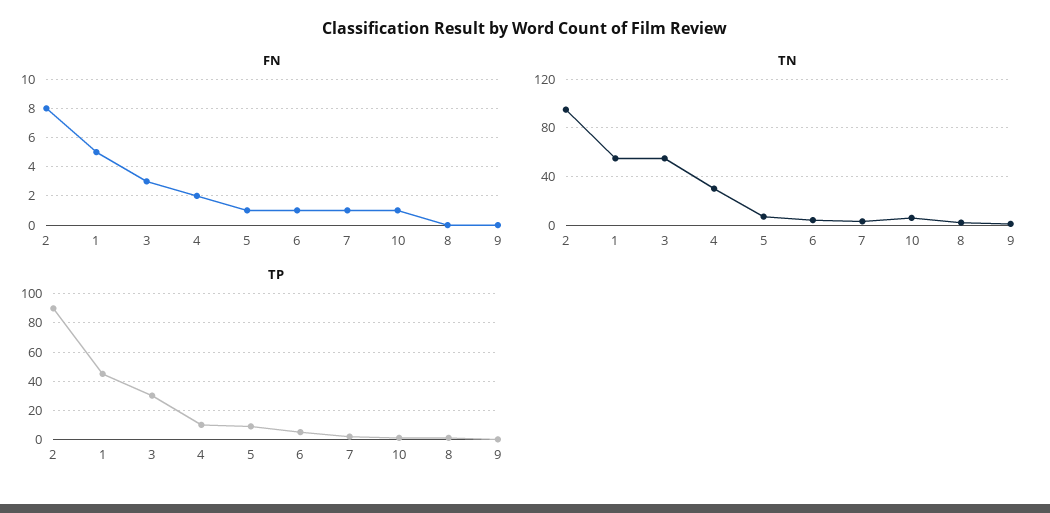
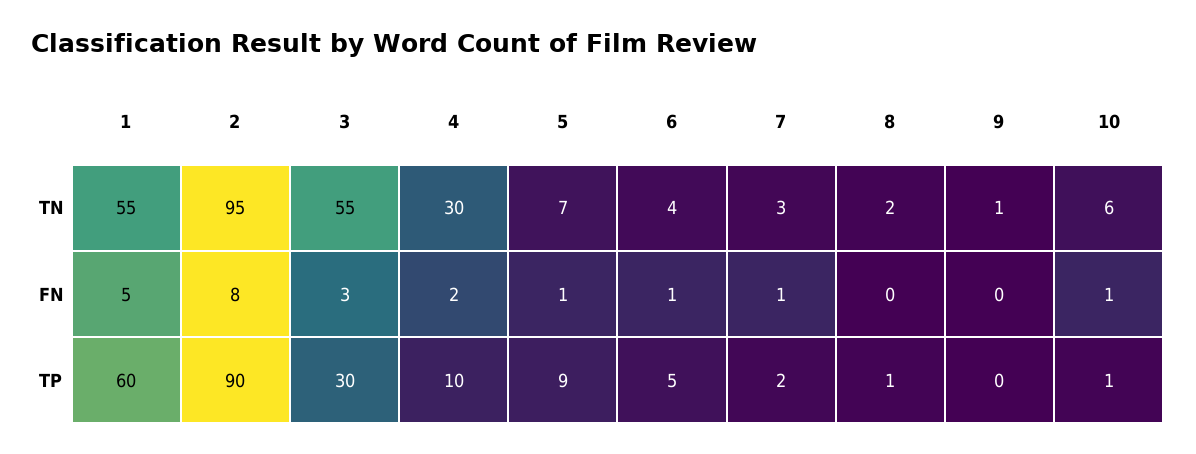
  {
    "FN": {
      "2": 8,
      "1": 5,
      "3": 3,
      "4": 2,
      "5": 1,
      "6": 1,
      "7": 1,
      "10": 1,
      "8": 0,
      "9": 0
    },
    "TN": {
      "2": 95,
      "1": 55,
      "3": 55,
      "4": 30,
      "5": 7,
      "6": 4,
      "7": 3,
      "10": 6,
      "8": 2,
      "9": 1
    },
    "TP": {
      "2": 90,
-     "1": 45,
+     "1": 60,
      "3": 30,
      "4": 10,
      "5": 9,
      "6": 5,
      "7": 2,
      "10": 1,
      "8": 1,
      "9": 0
    }
  }

